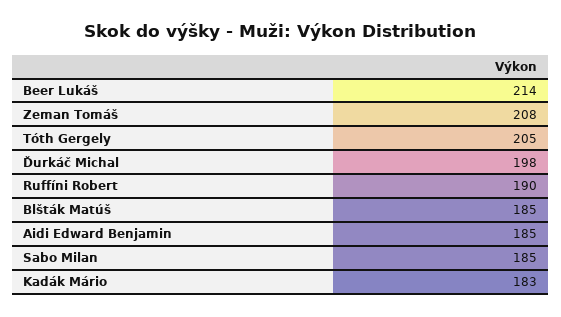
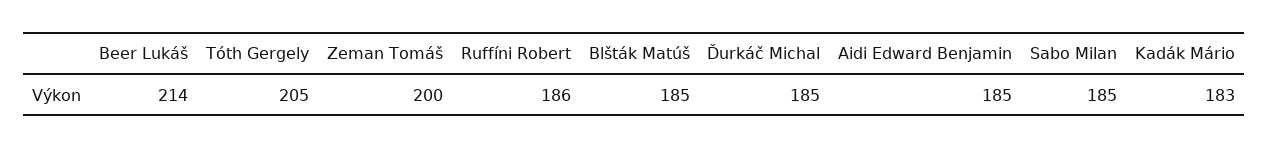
  {
    "Beer Lukáš": 214,
-   "Zeman Tomáš": 208,
+   "Zeman Tomáš": 200,
    "Tóth Gergely": 205,
-   "Ďurkáč Michal": 198,
+   "Ďurkáč Michal": 185,
-   "Ruffíni Robert": 190,
+   "Ruffíni Robert": 186,
    "Blšták Matúš": 185,
    "Aidi Edward Benjamin": 185,
    "Sabo Milan": 185,
    "Kadák Mário": 183
  }

